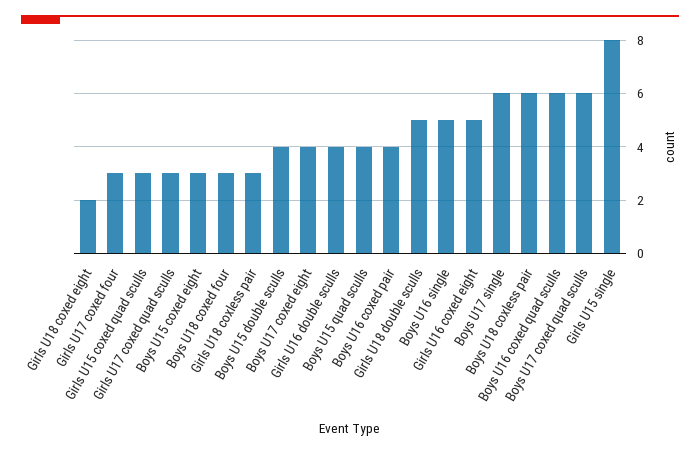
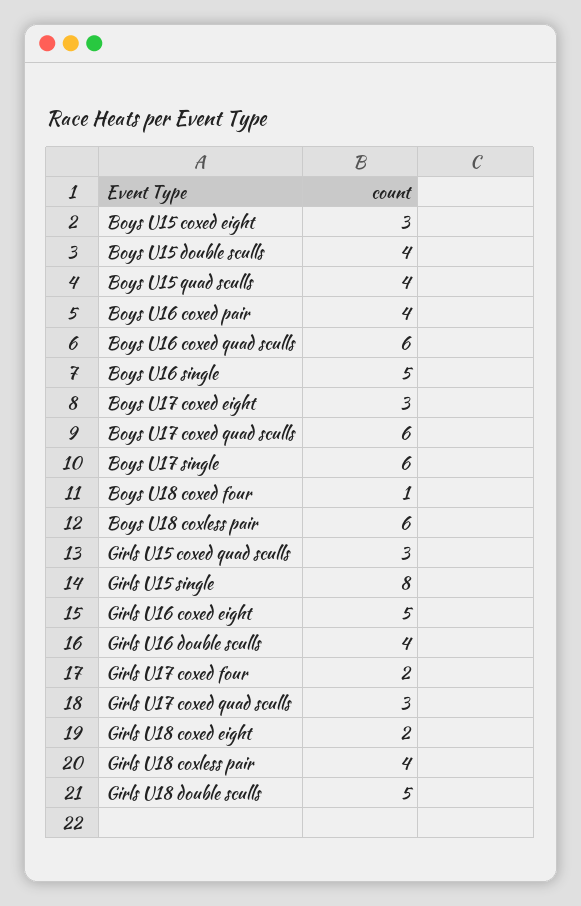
  {
    "Girls U18 coxed eight": 2,
-   "Girls U17 coxed four": 3,
+   "Girls U17 coxed four": 2,
    "Girls U15 coxed quad sculls": 3,
    "Girls U17 coxed quad sculls": 3,
    "Boys U15 coxed eight": 3,
-   "Boys U18 coxed four": 3,
+   "Boys U18 coxed four": 1,
-   "Girls U18 coxless pair": 3,
+   "Girls U18 coxless pair": 4,
    "Boys U15 double sculls": 4,
-   "Boys U17 coxed eight": 4,
+   "Boys U17 coxed eight": 3,
    "Girls U16 double sculls": 4,
    "Boys U15 quad sculls": 4,
    "Boys U16 coxed pair": 4,
    "Girls U18 double sculls": 5,
    "Boys U16 single": 5,
    "Girls U16 coxed eight": 5,
    "Boys U17 single": 6,
    "Boys U18 coxless pair": 6,
    "Boys U16 coxed quad sculls": 6,
    "Boys U17 coxed quad sculls": 6,
    "Girls U15 single": 8
  }

